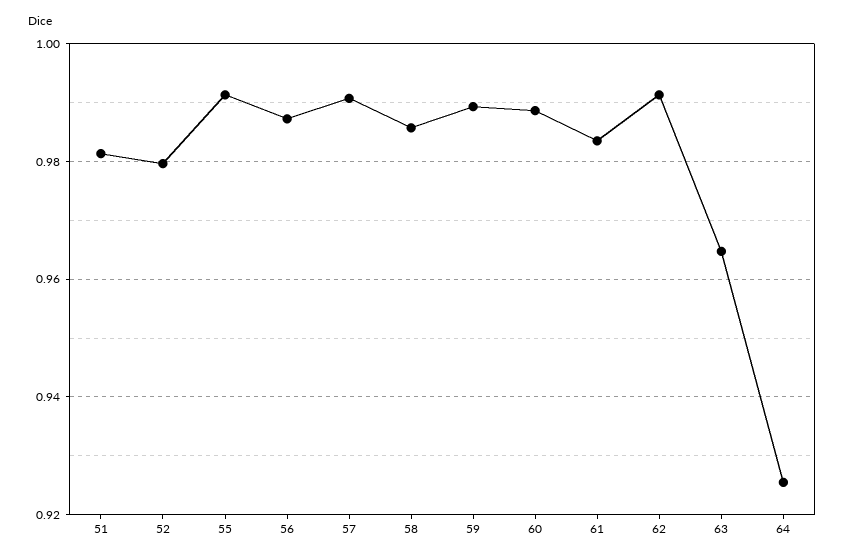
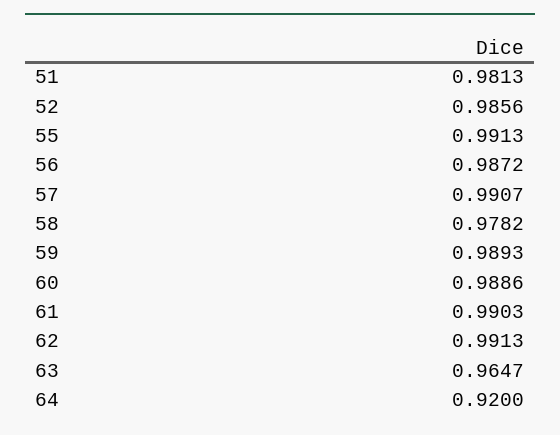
  {
    "51": 0.9813,
-   "52": 0.98,
+   "52": 0.9856,
    "55": 0.9913,
    "56": 0.9872,
    "57": 0.9907,
-   "58": 0.986,
+   "58": 0.9782,
    "59": 0.9893,
    "60": 0.9886,
-   "61": 0.984,
+   "61": 0.9903,
    "62": 0.9913,
    "63": 0.9647,
-   "64": 0.926
+   "64": 0.92
  }

